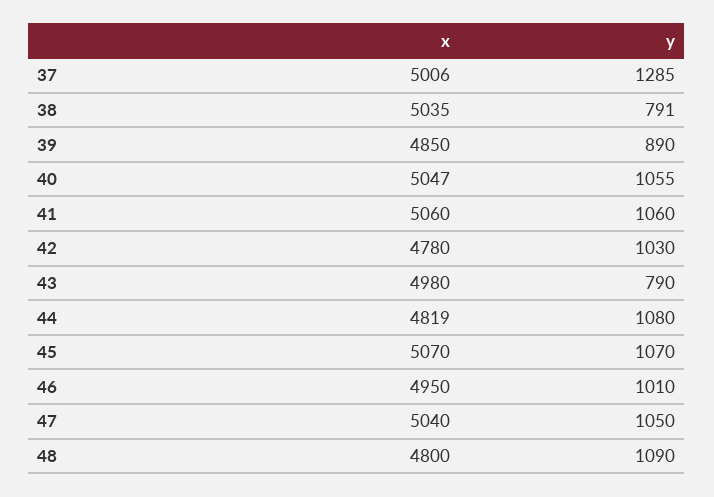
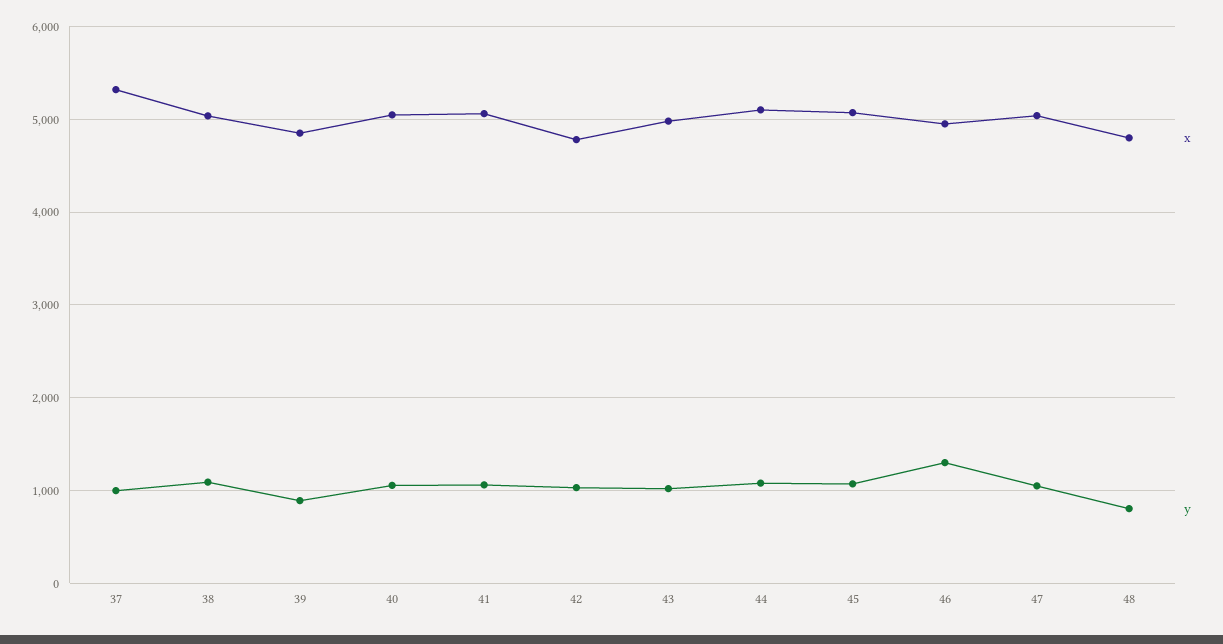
  {
    "x": {
-     "37": 5006,
+     "37": 5300,
      "38": 5035,
      "39": 4850,
      "40": 5047,
      "41": 5060,
      "42": 4780,
      "43": 4980,
-     "44": 4819,
+     "44": 5100,
      "45": 5070,
      "46": 4950,
      "47": 5040,
      "48": 4800
    },
    "y": {
-     "37": 1285,
+     "37": 1000,
-     "38": 791,
+     "38": 1100,
      "39": 890,
      "40": 1055,
      "41": 1060,
      "42": 1030,
-     "43": 790,
+     "43": 1000,
      "44": 1080,
      "45": 1070,
-     "46": 1010,
+     "46": 1300,
      "47": 1050,
-     "48": 1090
+     "48": 800
    }
  }

